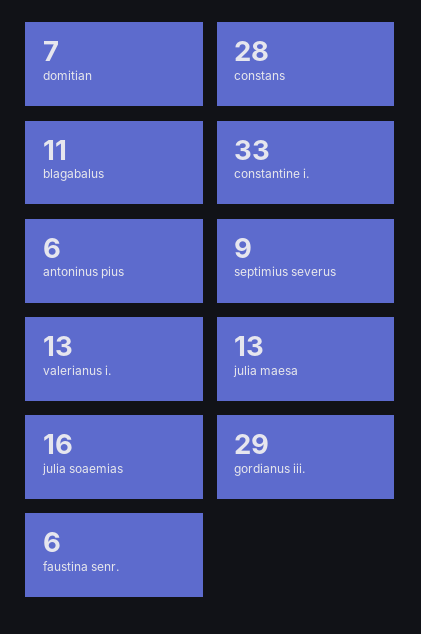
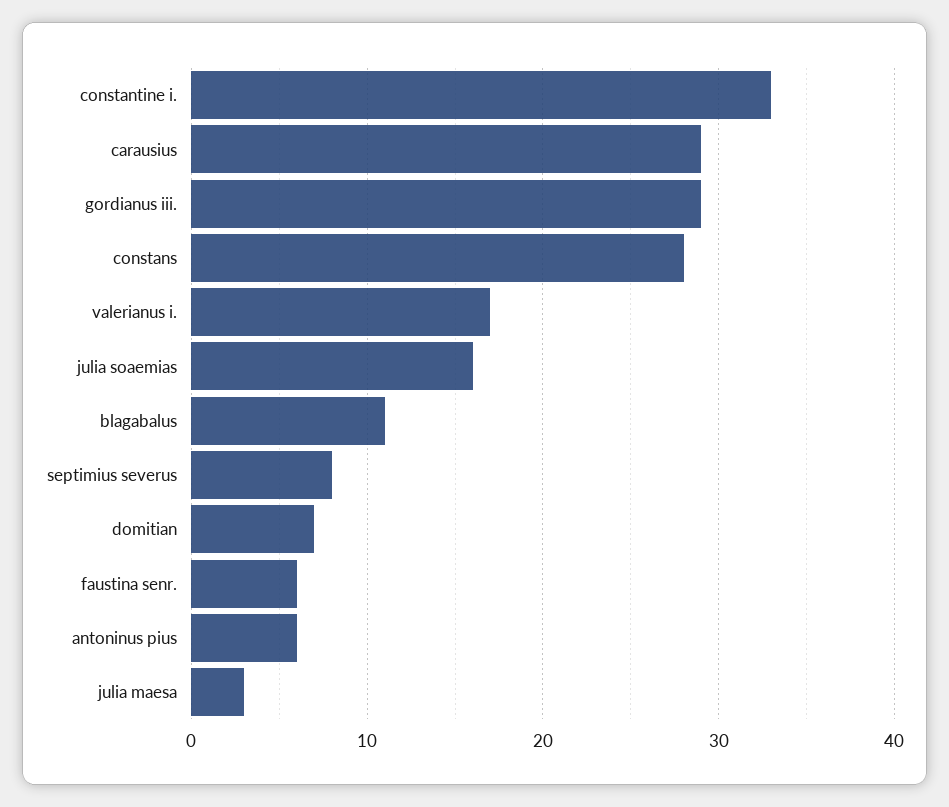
  {
    "domitian": 7,
    "constans": 28,
    "blagabalus": 11,
    "constantine i.": 33,
    "antoninus pius": 6,
-   "septimius severus": 9,
+   "septimius severus": 8,
-   "valerianus i.": 13,
+   "valerianus i.": 17,
-   "julia maesa": 13,
+   "julia maesa": 3,
    "julia soaemias": 16,
    "gordianus iii.": 29,
-   "faustina senr.": 6
+   "faustina senr.": 6,
+   "carausius": 29
  }

